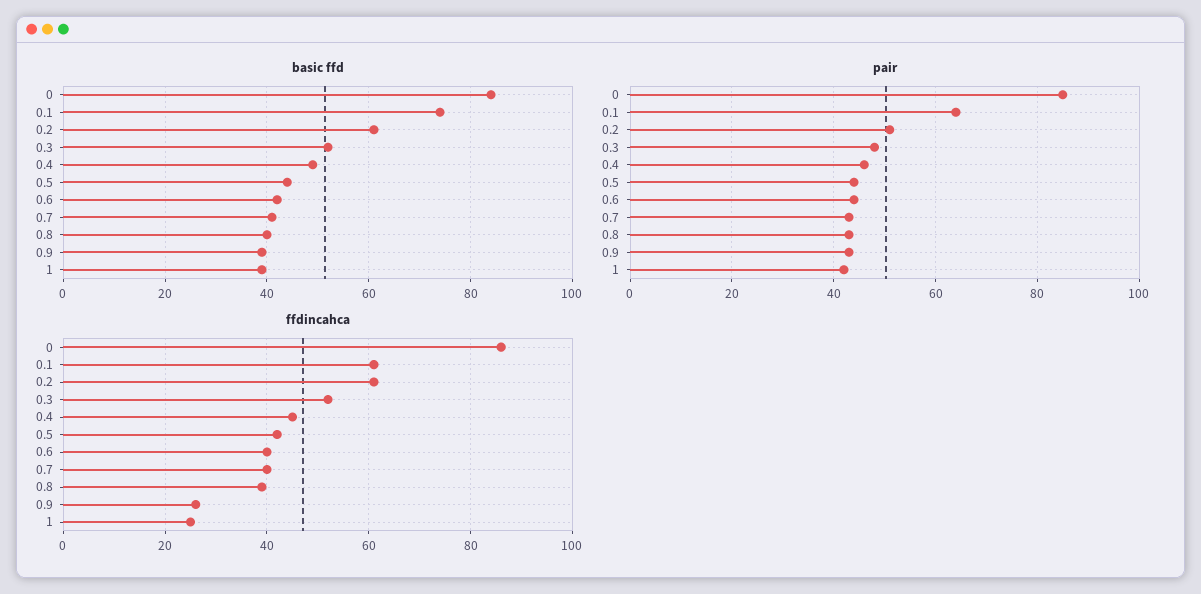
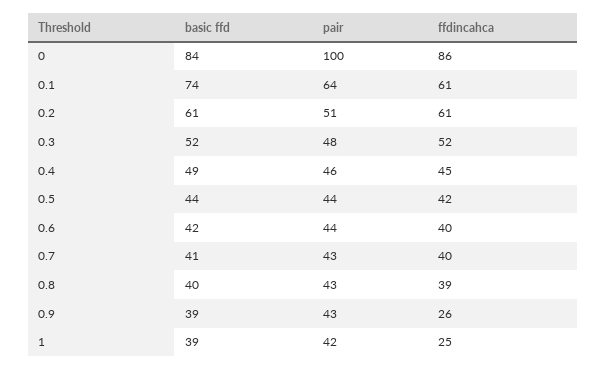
  {
    "basic ffd": {
      "0": 84,
      "0.1": 74,
      "0.2": 61,
      "0.3": 52,
      "0.4": 49,
      "0.5": 44,
      "0.6": 42,
      "0.7": 41,
      "0.8": 40,
      "0.9": 39,
      "1": 39
    },
    "pair": {
-     "0": 85,
+     "0": 100,
      "0.1": 64,
      "0.2": 51,
      "0.3": 48,
      "0.4": 46,
      "0.5": 44,
      "0.6": 44,
      "0.7": 43,
      "0.8": 43,
      "0.9": 43,
      "1": 42
    },
    "ffdincahca": {
      "0": 86,
      "0.1": 61,
      "0.2": 61,
      "0.3": 52,
      "0.4": 45,
      "0.5": 42,
      "0.6": 40,
      "0.7": 40,
      "0.8": 39,
      "0.9": 26,
      "1": 25
    }
  }

